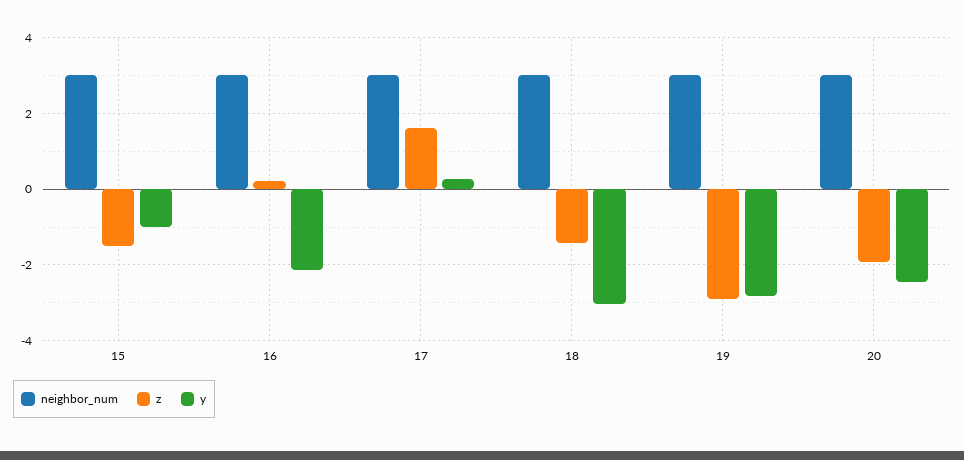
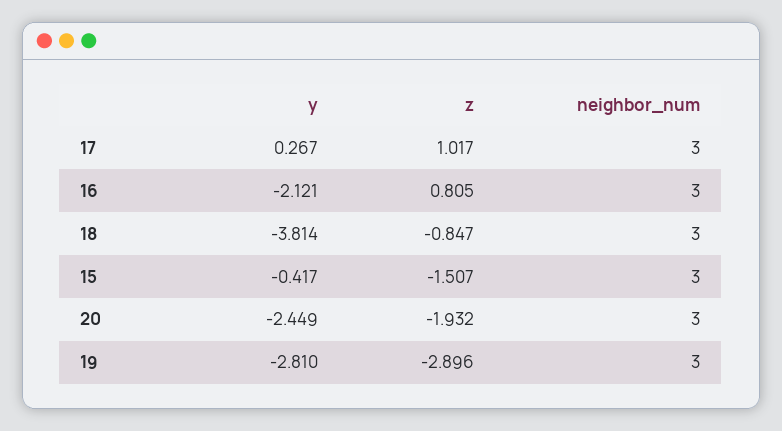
  {
    "neighbor_num": {
      "15": 3,
      "16": 3,
      "17": 3,
      "18": 3,
      "19": 3,
      "20": 3
    },
    "z": {
      "15": -1.507,
-     "16": 0.2,
+     "16": 0.805,
-     "17": 1.6,
+     "17": 1.017,
-     "18": -1.4,
+     "18": -0.847,
      "19": -2.896,
      "20": -1.932
    },
    "y": {
-     "15": -1,
+     "15": -0.417,
      "16": -2.121,
      "17": 0.267,
-     "18": -3,
+     "18": -3.814,
      "19": -2.81,
      "20": -2.449
    }
  }

